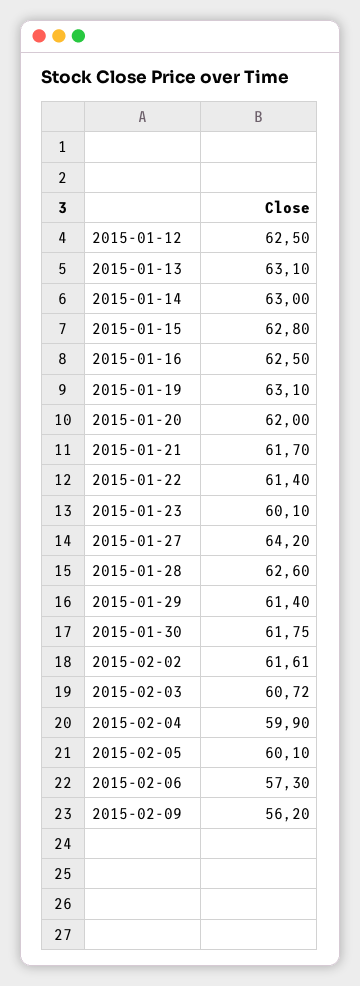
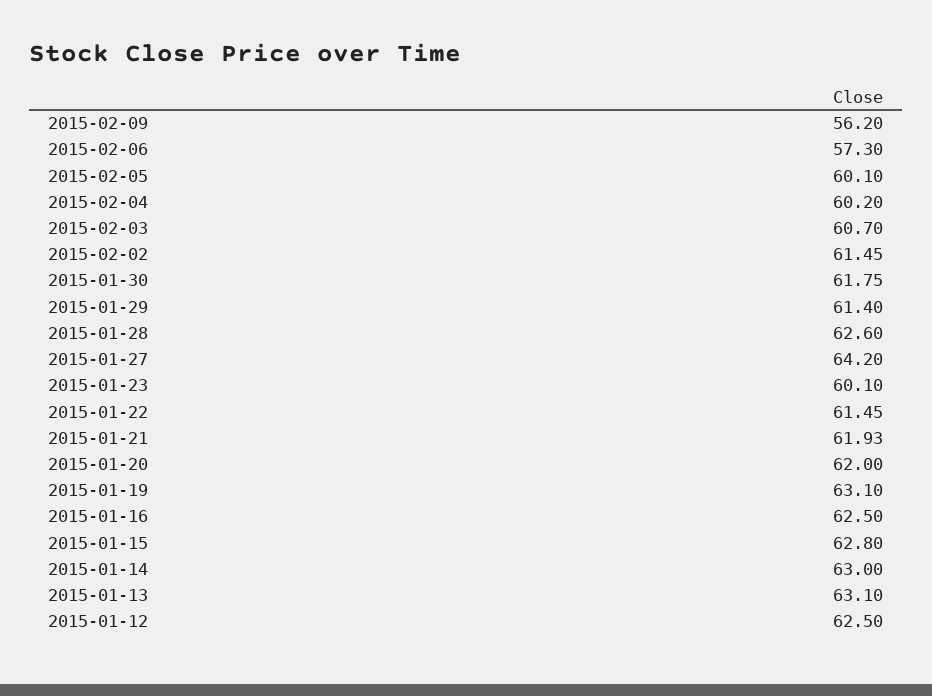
  {
    "2015-01-12": 62.5,
    "2015-01-13": 63.1,
    "2015-01-14": 63,
    "2015-01-15": 62.8,
    "2015-01-16": 62.5,
    "2015-01-19": 63.1,
    "2015-01-20": 62,
-   "2015-01-21": 61.7,
+   "2015-01-21": 61.93,
-   "2015-01-22": 61.4,
+   "2015-01-22": 61.45,
    "2015-01-23": 60.1,
    "2015-01-27": 64.2,
    "2015-01-28": 62.6,
    "2015-01-29": 61.4,
    "2015-01-30": 61.75,
-   "2015-02-02": 61.61,
+   "2015-02-02": 61.45,
-   "2015-02-03": 60.72,
+   "2015-02-03": 60.7,
-   "2015-02-04": 59.9,
+   "2015-02-04": 60.2,
    "2015-02-05": 60.1,
    "2015-02-06": 57.3,
    "2015-02-09": 56.2
  }

